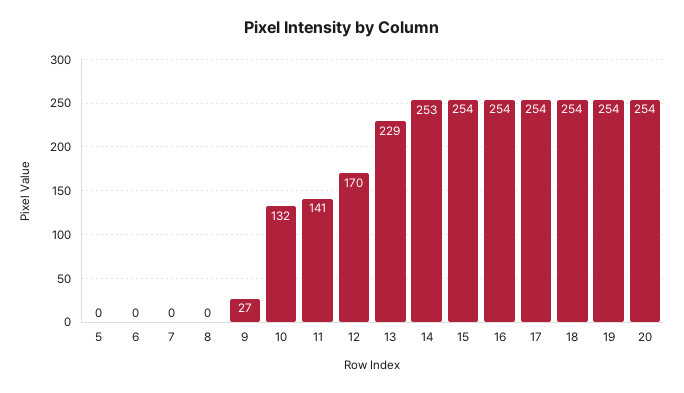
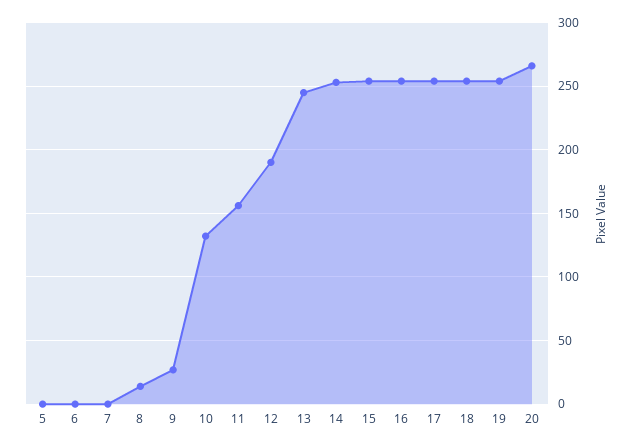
  {
    "5": 0,
    "6": 0,
    "7": 0,
-   "8": 0,
+   "8": 15,
    "9": 27,
    "10": 132,
-   "11": 141,
+   "11": 155,
-   "12": 170,
+   "12": 190,
-   "13": 229,
+   "13": 245,
    "14": 253,
    "15": 254,
    "16": 254,
    "17": 254,
    "18": 254,
    "19": 254,
-   "20": 254
+   "20": 265
  }

